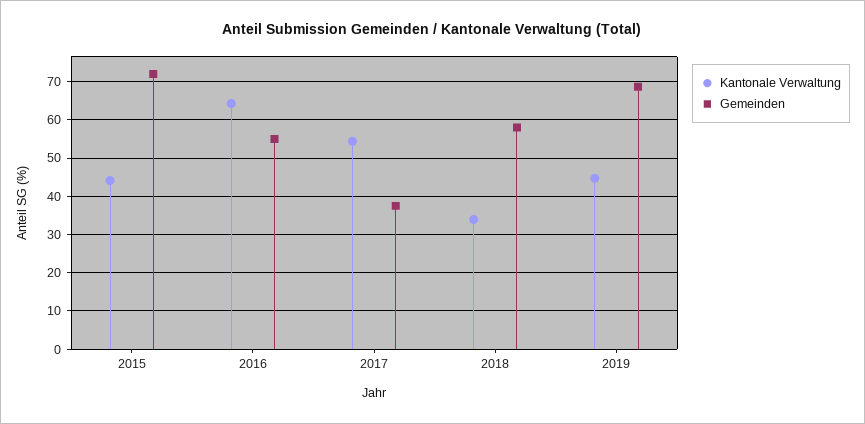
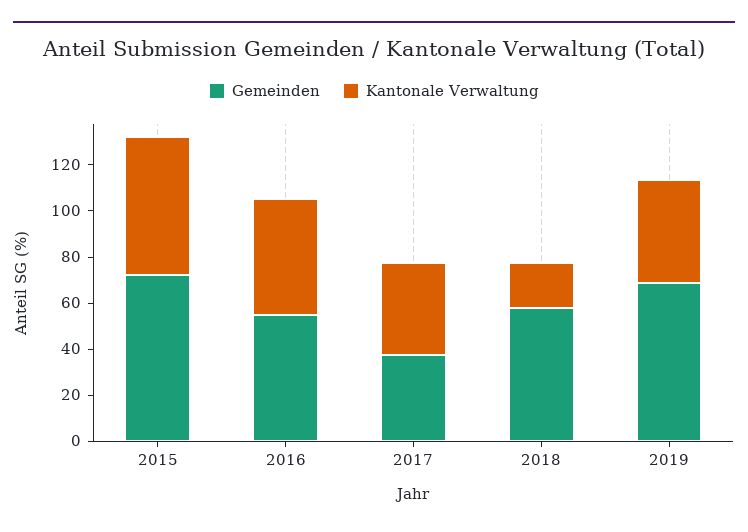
  {
    "Kantonale Verwaltung": {
-     "2015": 44,
+     "2015": 60,
-     "2016": 64,
+     "2016": 50,
-     "2017": 54,
+     "2017": 40,
-     "2018": 34,
+     "2018": 20,
      "2019": 44
    },
    "Gemeinden": {
      "2015": 72,
      "2016": 56,
      "2017": 38,
      "2018": 58,
      "2019": 68
    }
  }

